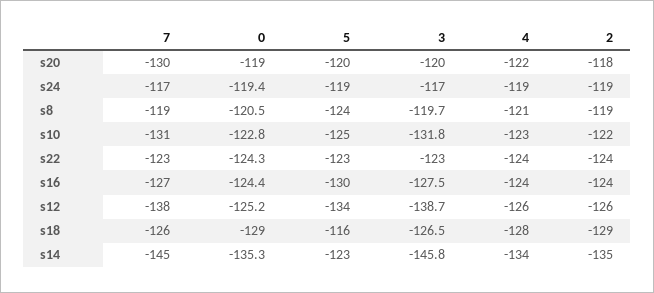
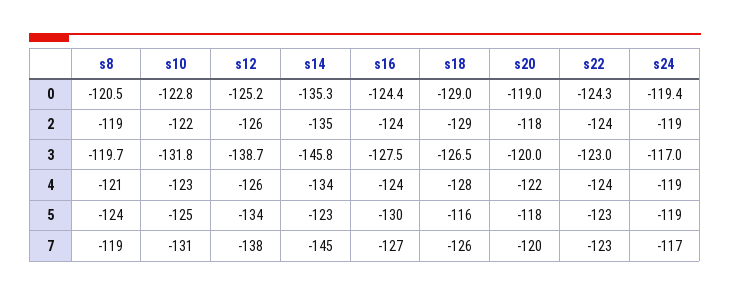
  {
    "7": {
-     "s20": -130,
+     "s20": -120,
      "s24": -117,
      "s8": -119,
      "s10": -131,
      "s22": -123,
      "s16": -127,
      "s12": -138,
      "s18": -126,
      "s14": -145
    },
    "0": {
      "s20": -119,
      "s24": -119.4,
      "s8": -120.5,
      "s10": -122.8,
      "s22": -124.3,
      "s16": -124.4,
      "s12": -125.2,
      "s18": -129,
      "s14": -135.3
    },
    "5": {
-     "s20": -120,
+     "s20": -118,
      "s24": -119,
      "s8": -124,
      "s10": -125,
      "s22": -123,
      "s16": -130,
      "s12": -134,
      "s18": -116,
      "s14": -123
    },
    "3": {
      "s20": -120,
      "s24": -117,
      "s8": -119.7,
      "s10": -131.8,
      "s22": -123,
      "s16": -127.5,
      "s12": -138.7,
      "s18": -126.5,
      "s14": -145.8
    },
    "4": {
      "s20": -122,
      "s24": -119,
      "s8": -121,
      "s10": -123,
      "s22": -124,
      "s16": -124,
      "s12": -126,
      "s18": -128,
      "s14": -134
    },
    "2": {
      "s20": -118,
      "s24": -119,
      "s8": -119,
      "s10": -122,
      "s22": -124,
      "s16": -124,
      "s12": -126,
      "s18": -129,
      "s14": -135
    }
  }

